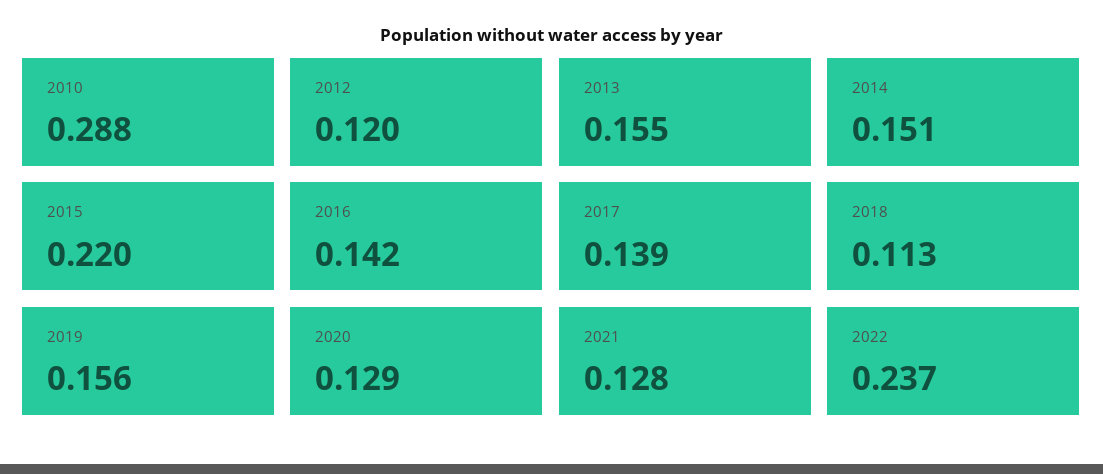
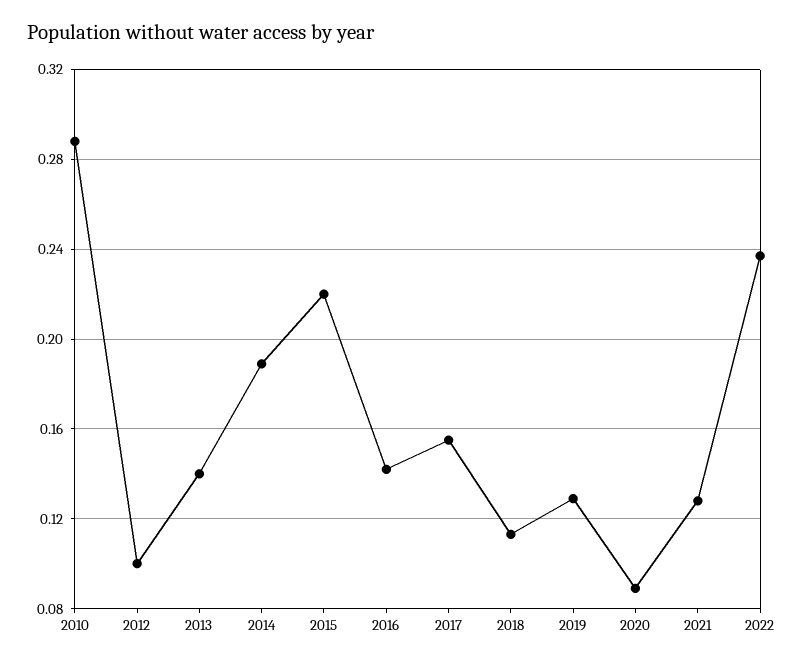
  {
    "2010": 0.288,
-   "2012": 0.12,
+   "2012": 0.1,
-   "2013": 0.155,
+   "2013": 0.14,
-   "2014": 0.151,
+   "2014": 0.19,
    "2015": 0.22,
    "2016": 0.142,
-   "2017": 0.139,
+   "2017": 0.155,
    "2018": 0.113,
-   "2019": 0.156,
+   "2019": 0.13,
-   "2020": 0.129,
+   "2020": 0.09,
    "2021": 0.128,
    "2022": 0.237
  }

